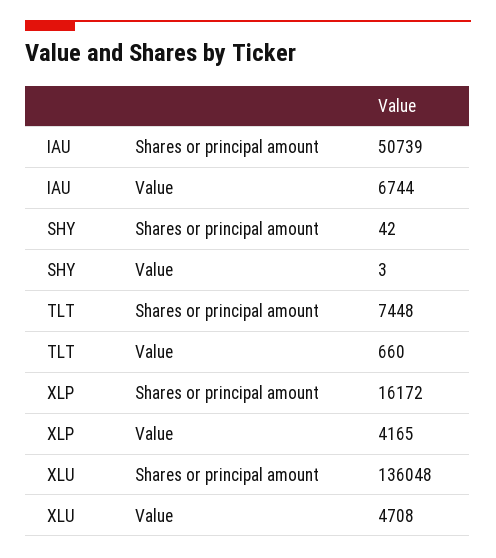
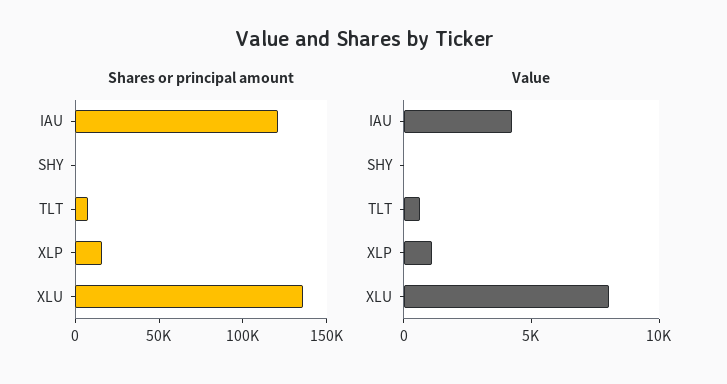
  {
    "Shares or principal amount": {
-     "IAU": 50739,
+     "IAU": 120000,
      "SHY": 42,
      "TLT": 7448,
      "XLP": 16172,
      "XLU": 136048
    },
    "Value": {
-     "IAU": 6744,
+     "IAU": 4000,
      "SHY": 3,
      "TLT": 660,
-     "XLP": 4165,
+     "XLP": 1000,
-     "XLU": 4708
+     "XLU": 8000
    }
  }

